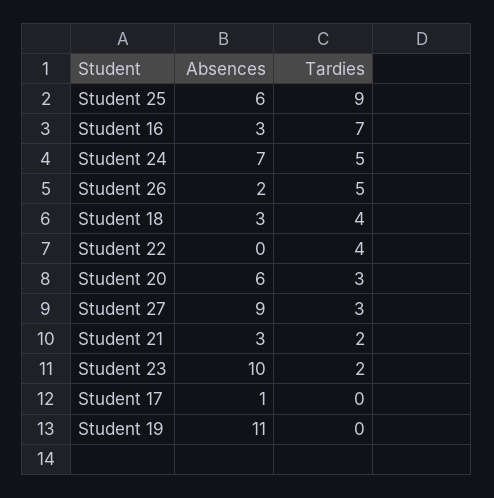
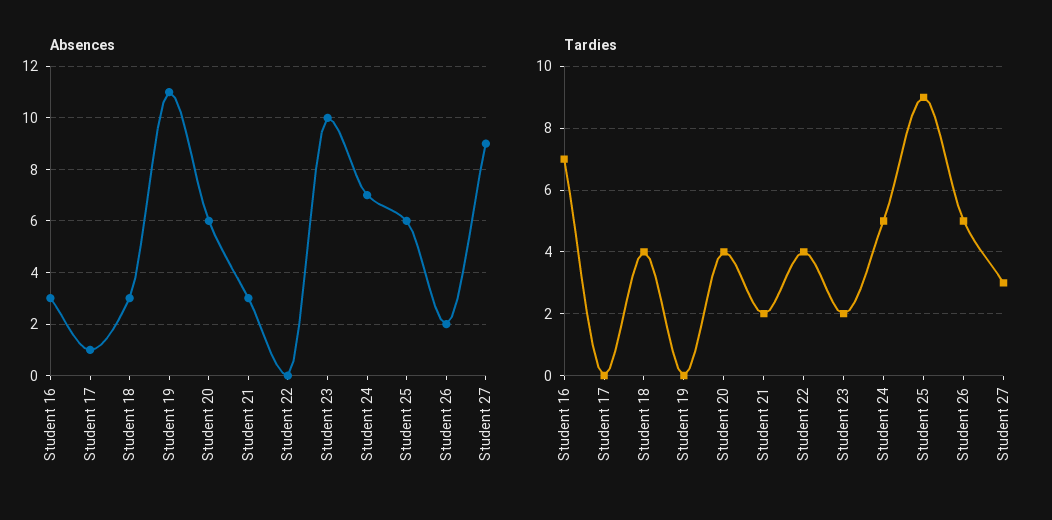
  {
    "Absences": {
      "Student 25": 6,
      "Student 16": 3,
      "Student 24": 7,
      "Student 26": 2,
      "Student 18": 3,
      "Student 22": 0,
      "Student 20": 6,
      "Student 27": 9,
      "Student 21": 3,
      "Student 23": 10,
      "Student 17": 1,
      "Student 19": 11
    },
    "Tardies": {
      "Student 25": 9,
      "Student 16": 7,
      "Student 24": 5,
      "Student 26": 5,
      "Student 18": 4,
      "Student 22": 4,
-     "Student 20": 3,
+     "Student 20": 4,
      "Student 27": 3,
      "Student 21": 2,
      "Student 23": 2,
      "Student 17": 0,
      "Student 19": 0
    }
  }

